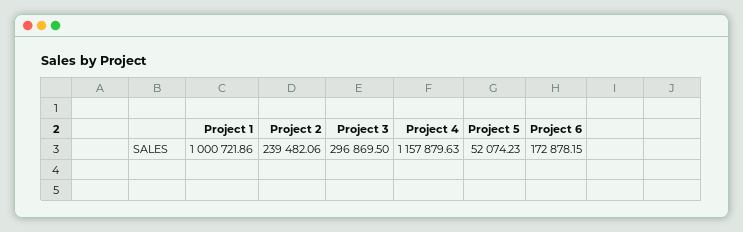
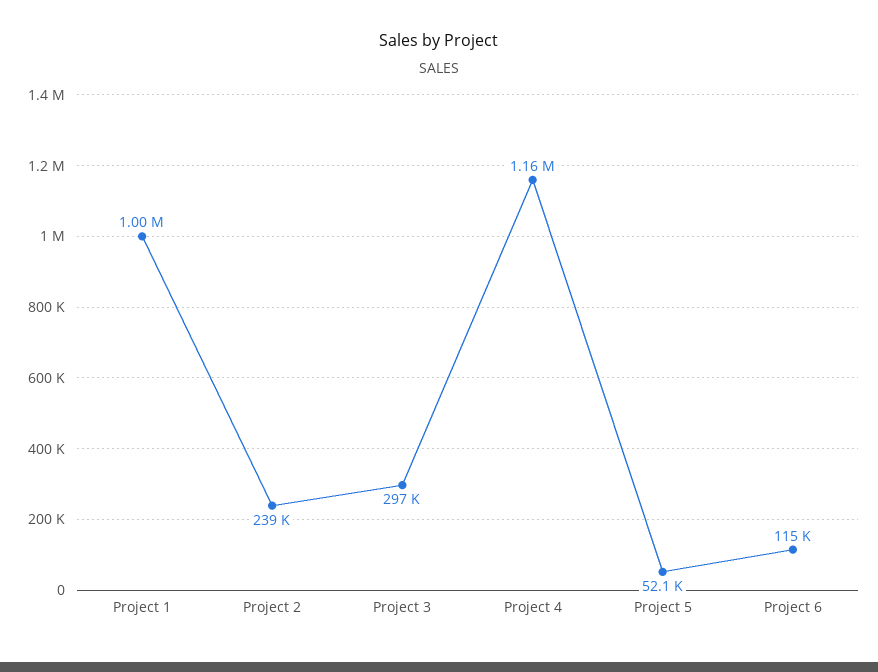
  {
    "Project 1": 1000721.86,
    "Project 2": 239482.06,
    "Project 3": 296869.5,
    "Project 4": 1157879.63,
    "Project 5": 52074.23,
-   "Project 6": 172878.15
+   "Project 6": 115000
  }

